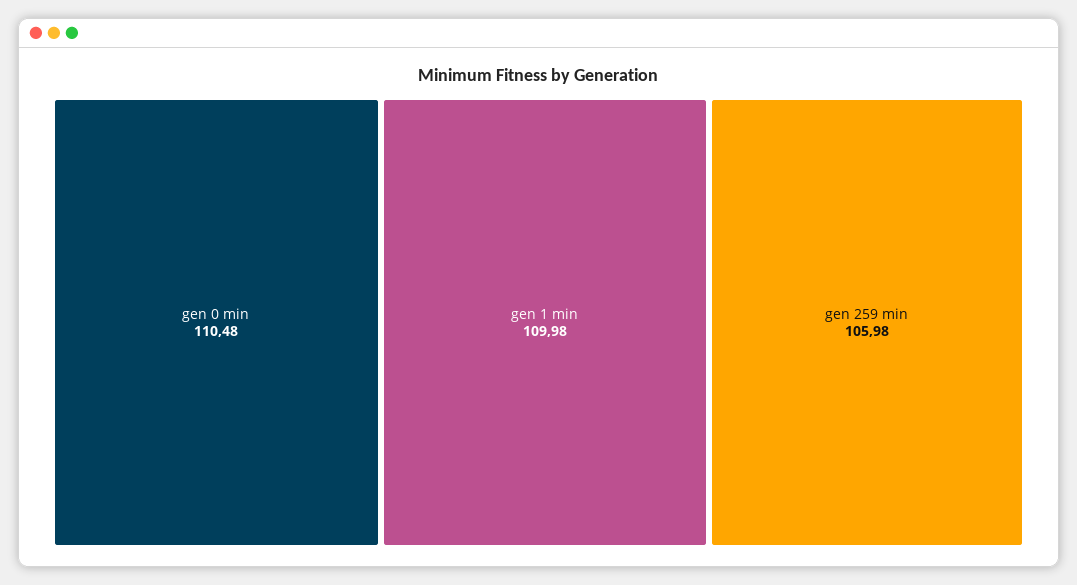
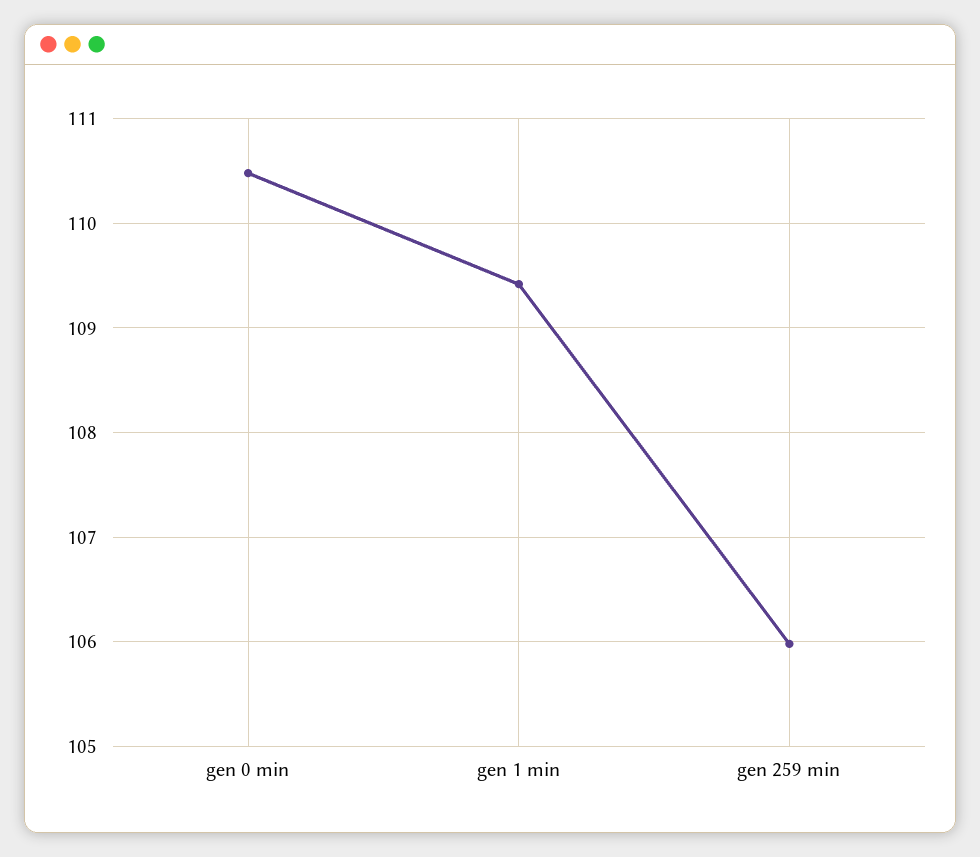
  {
    "gen 0 min": 110.48,
-   "gen 1 min": 109.98,
+   "gen 1 min": 109.4,
    "gen 259 min": 105.98
  }

